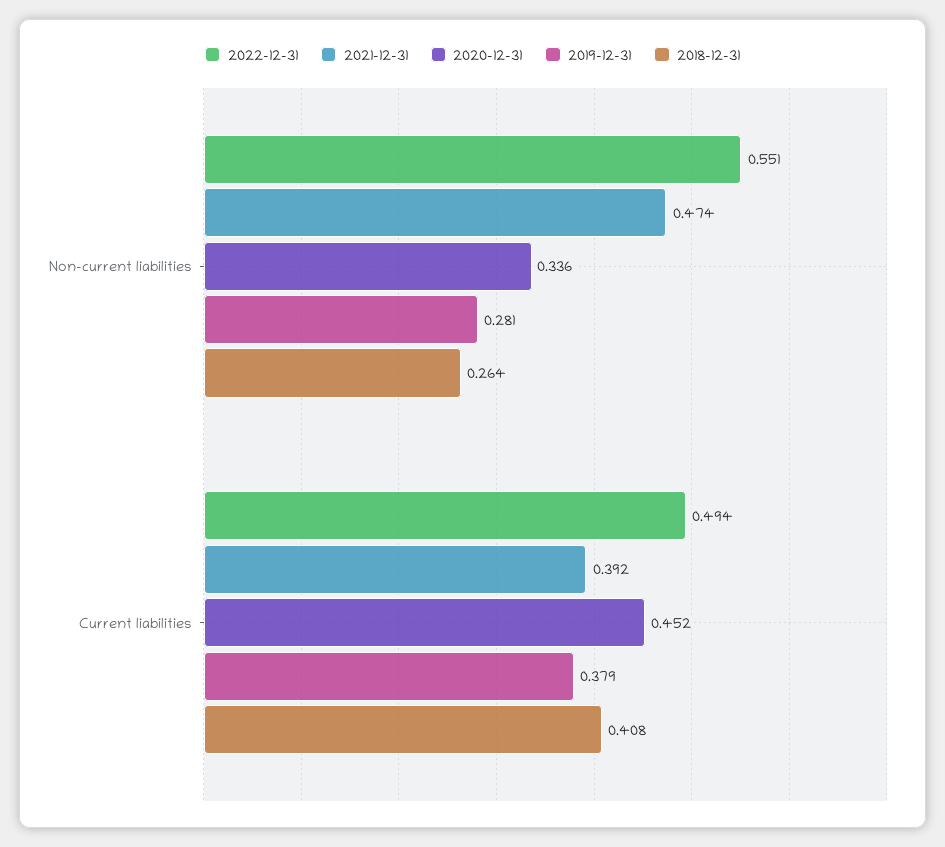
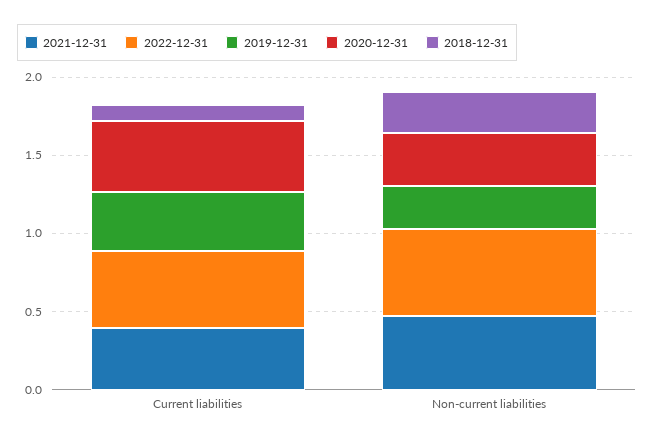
  {
    "2022-12-31": {
      "Non-current liabilities": 0.551,
      "Current liabilities": 0.494
    },
    "2021-12-31": {
      "Non-current liabilities": 0.474,
      "Current liabilities": 0.392
    },
    "2020-12-31": {
      "Non-current liabilities": 0.336,
      "Current liabilities": 0.452
    },
    "2019-12-31": {
      "Non-current liabilities": 0.281,
      "Current liabilities": 0.379
    },
    "2018-12-31": {
      "Non-current liabilities": 0.264,
-     "Current liabilities": 0.408
+     "Current liabilities": 0.1
    }
  }

